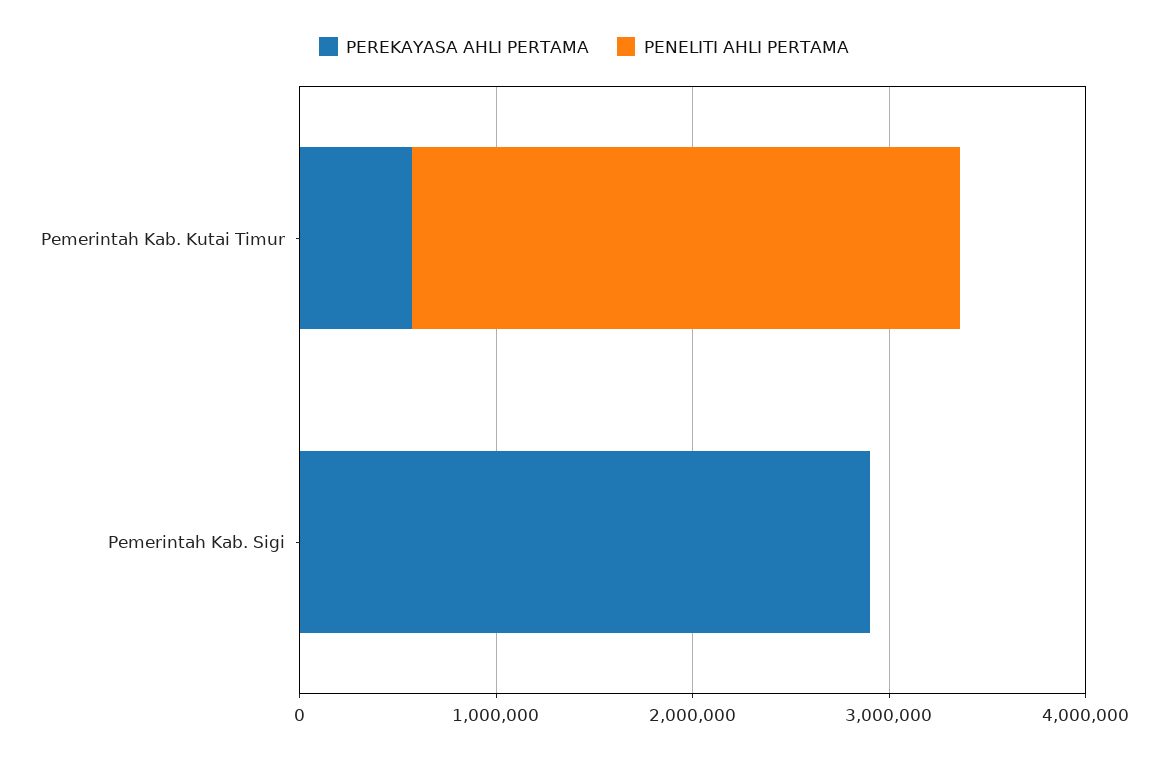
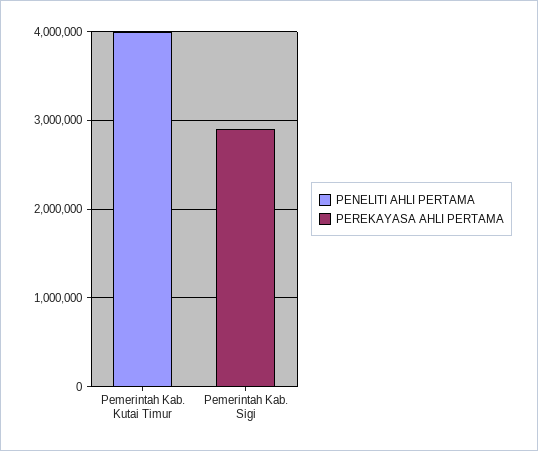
  {
    "PEREKAYASA AHLI PERTAMA": {
-     "Pemerintah Kab. Kutai Timur": 600000,
+     "Pemerintah Kab. Kutai Timur": 0,
      "Pemerintah Kab. Sigi": 3000000
    },
    "PENELITI AHLI PERTAMA": {
-     "Pemerintah Kab. Kutai Timur": 2800000,
+     "Pemerintah Kab. Kutai Timur": 4000000,
      "Pemerintah Kab. Sigi": 0
    }
  }

